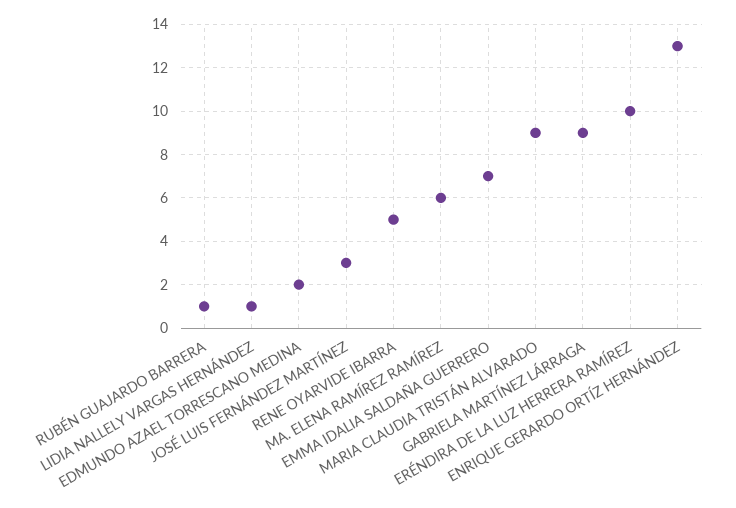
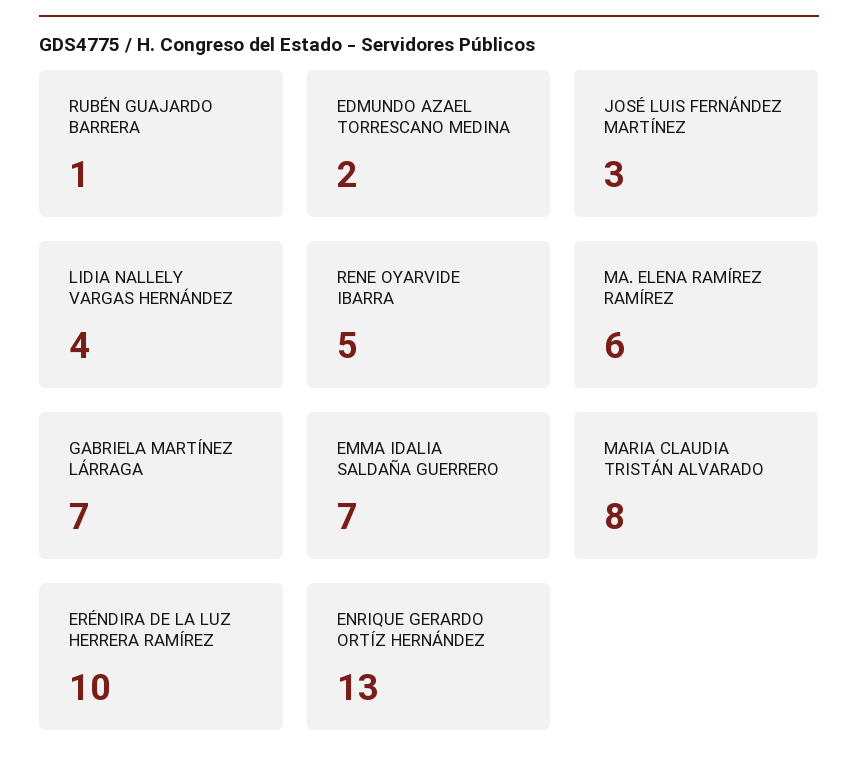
  {
    "RUBÉN GUAJARDO BARRERA": 1,
-   "LIDIA NALLELY VARGAS HERNÁNDEZ": 1,
+   "LIDIA NALLELY VARGAS HERNÁNDEZ": 4,
    "EDMUNDO AZAEL TORRESCANO MEDINA": 2,
    "JOSÉ LUIS FERNÁNDEZ MARTÍNEZ": 3,
    "RENE OYARVIDE IBARRA": 5,
    "MA. ELENA RAMÍREZ RAMÍREZ": 6,
    "EMMA IDALIA SALDAÑA GUERRERO": 7,
-   "MARIA CLAUDIA TRISTÁN ALVARADO": 9,
+   "MARIA CLAUDIA TRISTÁN ALVARADO": 8,
-   "GABRIELA MARTÍNEZ LÁRRAGA": 9,
+   "GABRIELA MARTÍNEZ LÁRRAGA": 7,
    "ERÉNDIRA DE LA LUZ HERRERA RAMÍREZ": 10,
    "ENRIQUE GERARDO ORTÍZ HERNÁNDEZ": 13
  }

